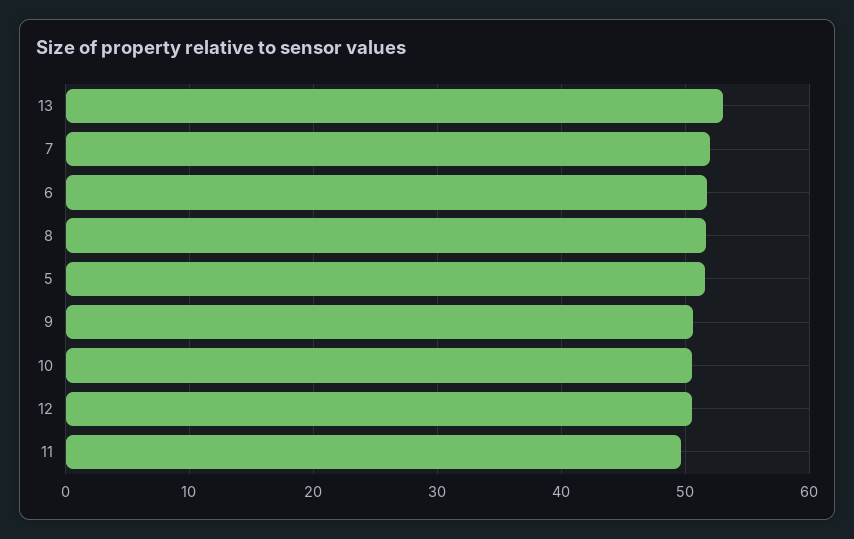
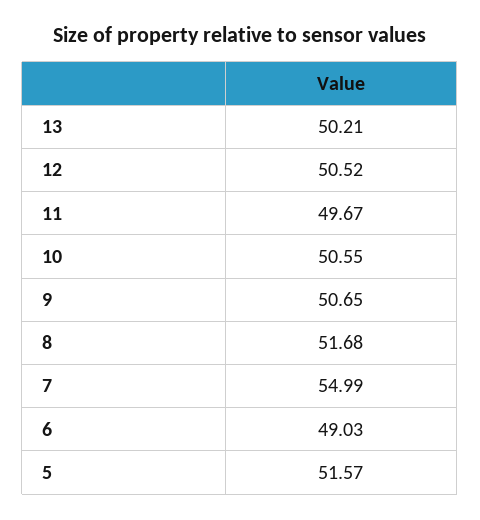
  {
-   "13": 53,
+   "13": 50.21,
-   "7": 52,
+   "7": 54.99,
-   "6": 52,
+   "6": 49.03,
    "8": 51.68,
    "5": 51.57,
    "9": 50.65,
    "10": 50.55,
    "12": 50.52,
    "11": 49.67
  }

